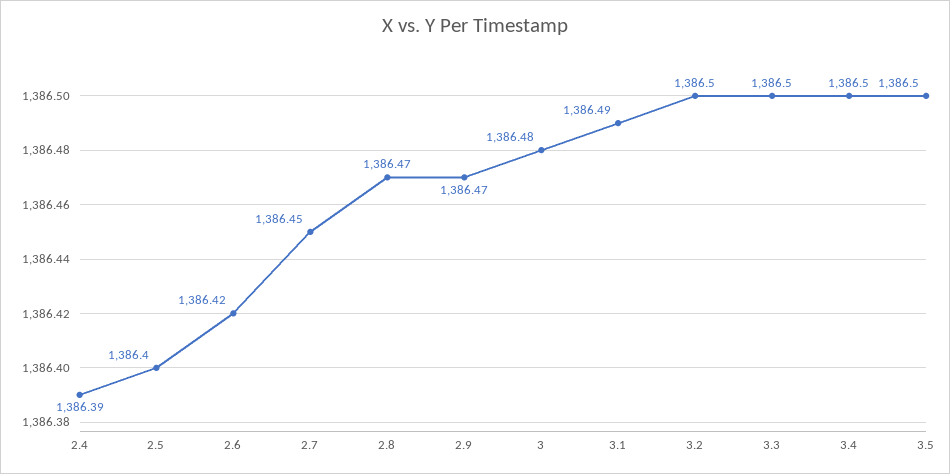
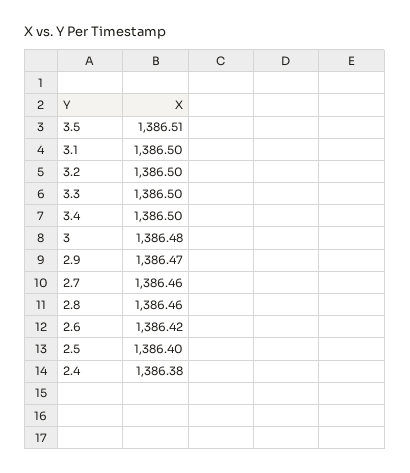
  {
-   "2.4": 1386.39,
+   "2.4": 1386.38,
    "2.5": 1386.4,
    "2.6": 1386.42,
-   "2.7": 1386.45,
+   "2.7": 1386.46,
-   "2.8": 1386.47,
+   "2.8": 1386.46,
    "2.9": 1386.47,
    "3": 1386.48,
-   "3.1": 1386.49,
+   "3.1": 1386.5,
    "3.2": 1386.5,
    "3.3": 1386.5,
    "3.4": 1386.5,
-   "3.5": 1386.5
+   "3.5": 1386.51
  }

